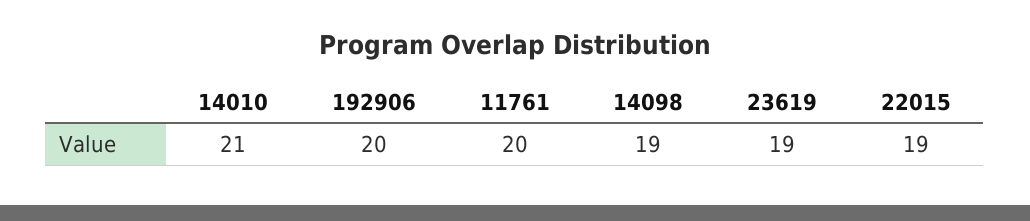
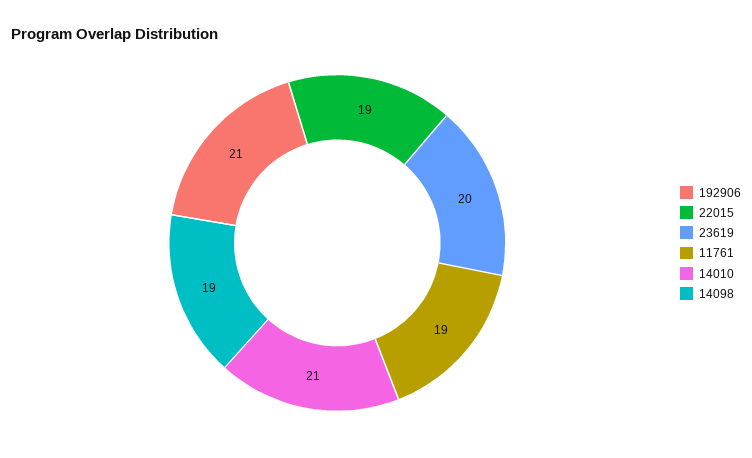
  {
    "14010": 21,
-   "192906": 20,
+   "192906": 21,
-   "11761": 20,
+   "11761": 19,
    "14098": 19,
-   "23619": 19,
+   "23619": 20,
    "22015": 19
  }

